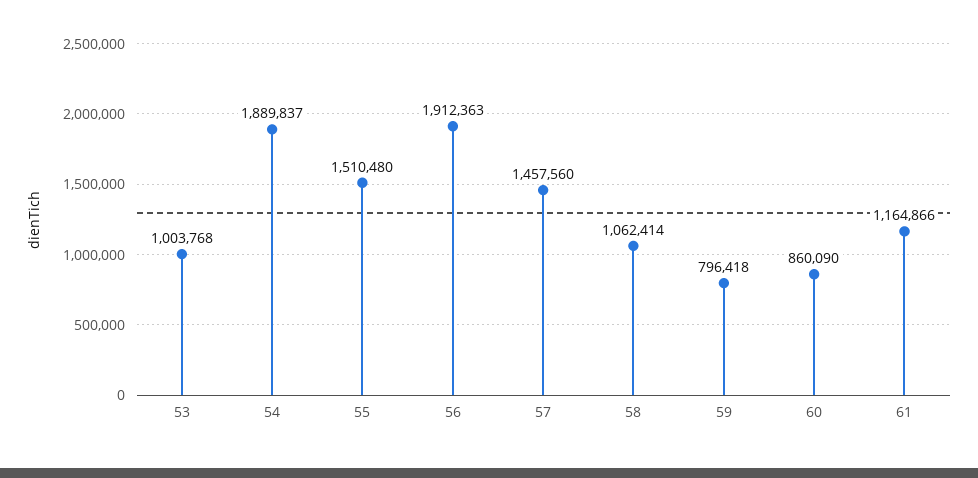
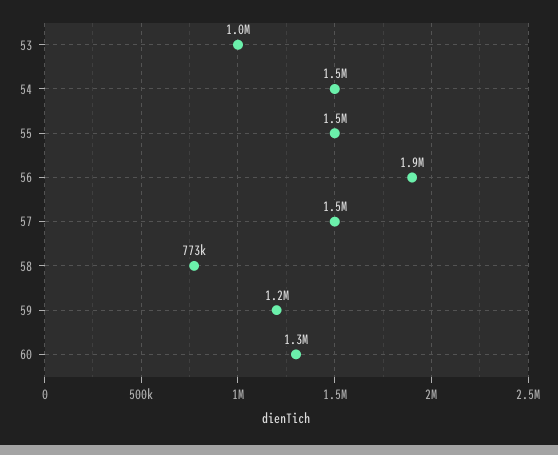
  {
    "53": 1003768,
-   "54": 1889837,
+   "54": 1500000,
    "55": 1510480,
    "56": 1912363,
    "57": 1457560,
-   "58": 1062414,
+   "58": 773000,
-   "59": 796418,
+   "59": 1200000,
-   "60": 860090,
+   "60": 1300000
-   "61": 1164866
  }

